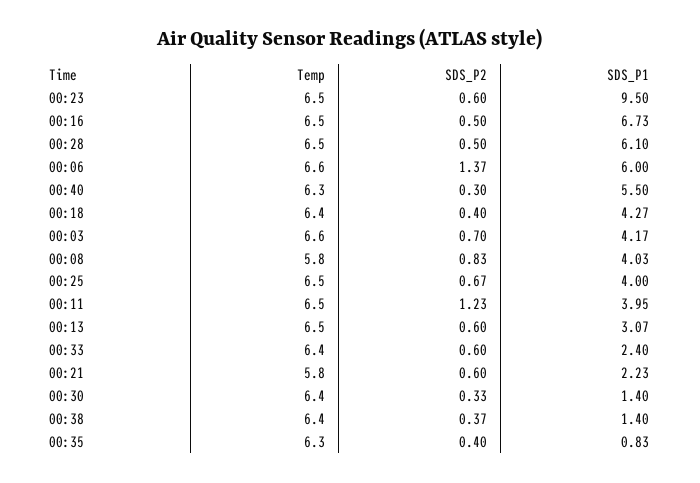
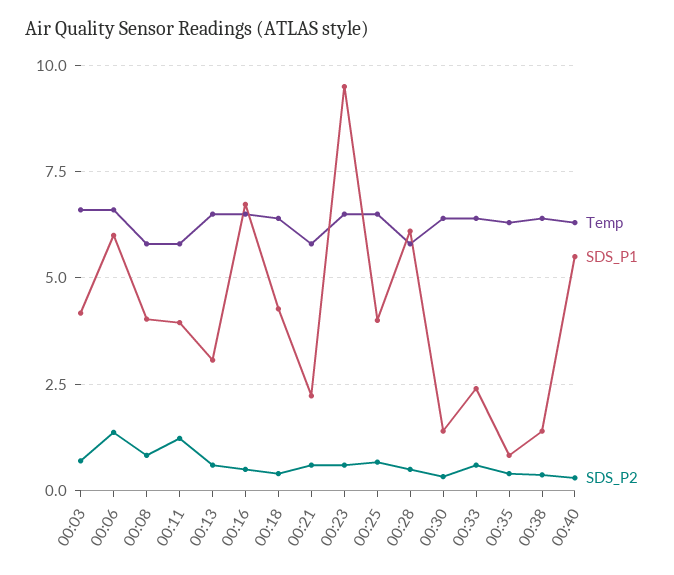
  {
    "Temp": {
      "00:23": 6.5,
      "00:16": 6.5,
-     "00:28": 6.5,
+     "00:28": 5.75,
      "00:06": 6.6,
      "00:40": 6.3,
      "00:18": 6.4,
      "00:03": 6.6,
      "00:08": 5.8,
      "00:25": 6.5,
-     "00:11": 6.5,
+     "00:11": 5.75,
      "00:13": 6.5,
      "00:33": 6.4,
      "00:21": 5.8,
      "00:30": 6.4,
      "00:38": 6.4,
      "00:35": 6.3
    },
    "SDS_P2": {
      "00:23": 0.6,
      "00:16": 0.5,
      "00:28": 0.5,
      "00:06": 1.37,
      "00:40": 0.3,
      "00:18": 0.4,
      "00:03": 0.7,
      "00:08": 0.83,
      "00:25": 0.67,
      "00:11": 1.23,
      "00:13": 0.6,
      "00:33": 0.6,
      "00:21": 0.6,
      "00:30": 0.33,
      "00:38": 0.37,
      "00:35": 0.4
    },
    "SDS_P1": {
      "00:23": 9.5,
      "00:16": 6.73,
      "00:28": 6.1,
      "00:06": 6,
      "00:40": 5.5,
      "00:18": 4.27,
      "00:03": 4.17,
      "00:08": 4.03,
      "00:25": 4,
      "00:11": 3.95,
      "00:13": 3.07,
      "00:33": 2.4,
      "00:21": 2.23,
      "00:30": 1.4,
      "00:38": 1.4,
      "00:35": 0.83
    }
  }

